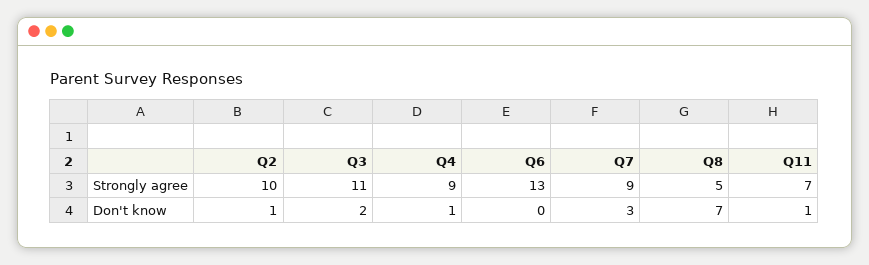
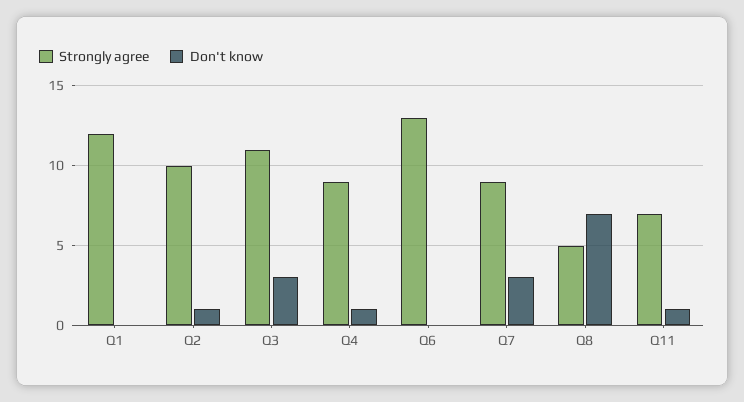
  {
    "Strongly agree": {
      "Q2": 10,
      "Q3": 11,
      "Q4": 9,
      "Q6": 13,
      "Q7": 9,
      "Q8": 5,
-     "Q11": 7
+     "Q11": 7,
+     "Q1": 12
    },
    "Don't know": {
      "Q2": 1,
-     "Q3": 2,
+     "Q3": 3,
      "Q4": 1,
      "Q6": 0,
      "Q7": 3,
      "Q8": 7,
-     "Q11": 1
+     "Q11": 1,
+     "Q1": 0
    }
  }

